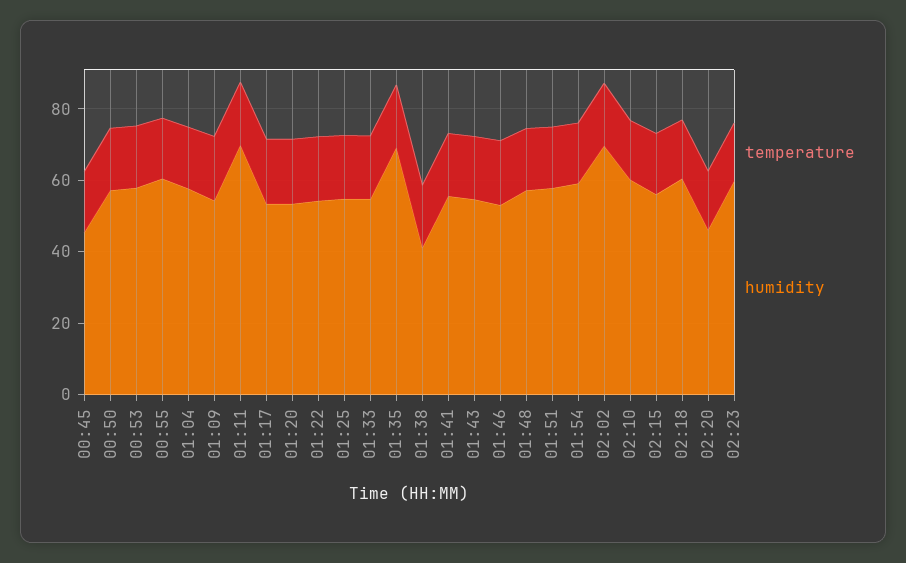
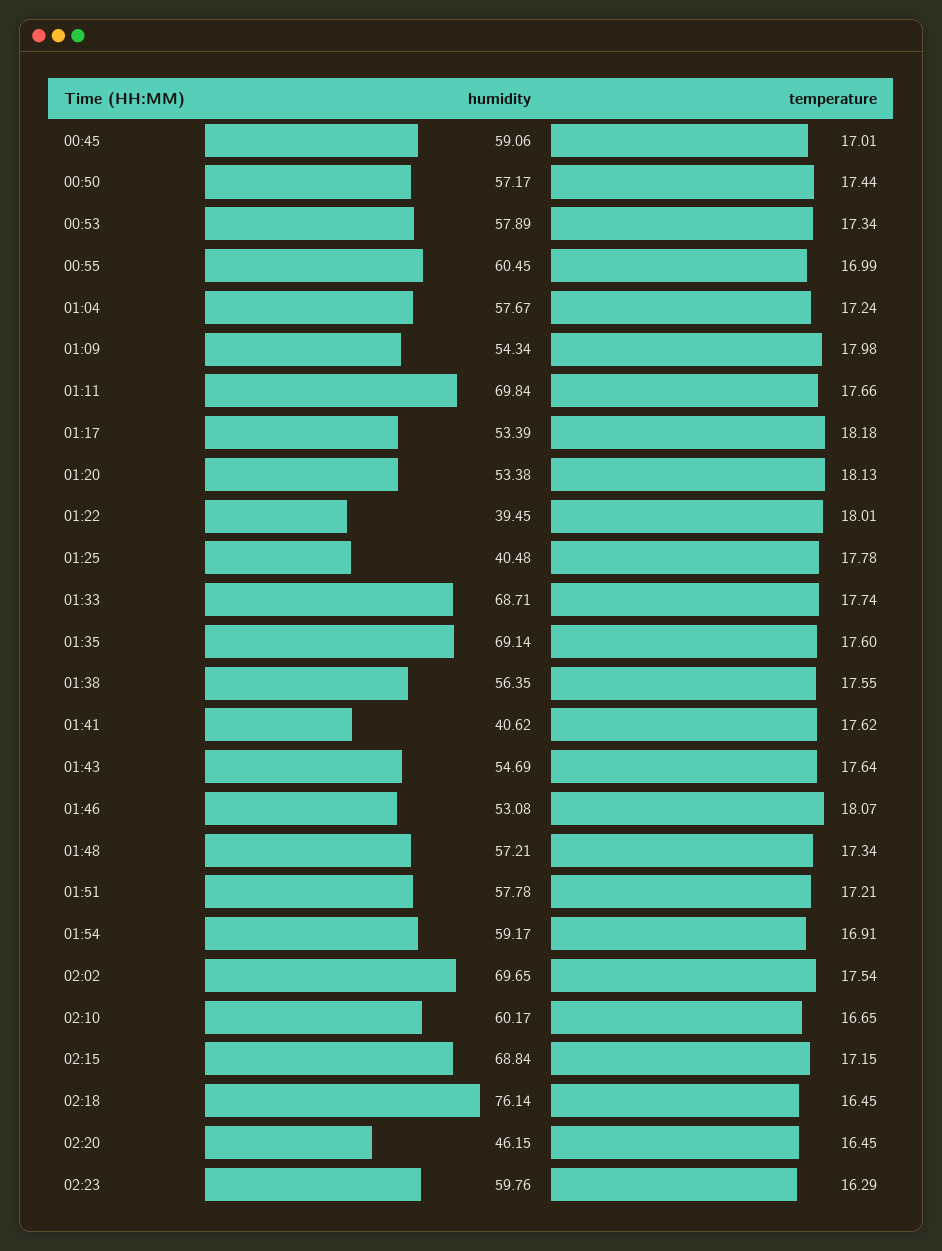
  {
    "temperature": {
      "00:45": 17.01,
      "00:50": 17.44,
      "00:53": 17.34,
      "00:55": 16.99,
      "01:04": 17.24,
      "01:09": 17.98,
      "01:11": 17.66,
      "01:17": 18.18,
      "01:20": 18.13,
      "01:22": 18.01,
      "01:25": 17.78,
      "01:33": 17.74,
      "01:35": 17.6,
      "01:38": 17.55,
      "01:41": 17.62,
      "01:43": 17.64,
      "01:46": 18.07,
      "01:48": 17.34,
      "01:51": 17.21,
      "01:54": 16.91,
      "02:02": 17.54,
      "02:10": 16.65,
      "02:15": 17.15,
      "02:18": 16.45,
      "02:20": 16.45,
      "02:23": 16.29
    },
    "humidity": {
-     "00:45": 45,
+     "00:45": 59.06,
      "00:50": 57.17,
      "00:53": 57.89,
      "00:55": 60.45,
      "01:04": 57.67,
      "01:09": 54.34,
      "01:11": 69.84,
      "01:17": 53.39,
      "01:20": 53.38,
-     "01:22": 55,
+     "01:22": 39.45,
-     "01:25": 55,
+     "01:25": 40.48,
-     "01:33": 55,
+     "01:33": 68.71,
      "01:35": 69.14,
-     "01:38": 40,
+     "01:38": 56.35,
-     "01:41": 55,
+     "01:41": 40.62,
      "01:43": 54.69,
      "01:46": 53.08,
      "01:48": 57.21,
      "01:51": 57.78,
      "01:54": 59.17,
      "02:02": 69.65,
      "02:10": 60.17,
-     "02:15": 55,
+     "02:15": 68.84,
-     "02:18": 60,
+     "02:18": 76.14,
      "02:20": 46.15,
      "02:23": 59.76
    }
  }

